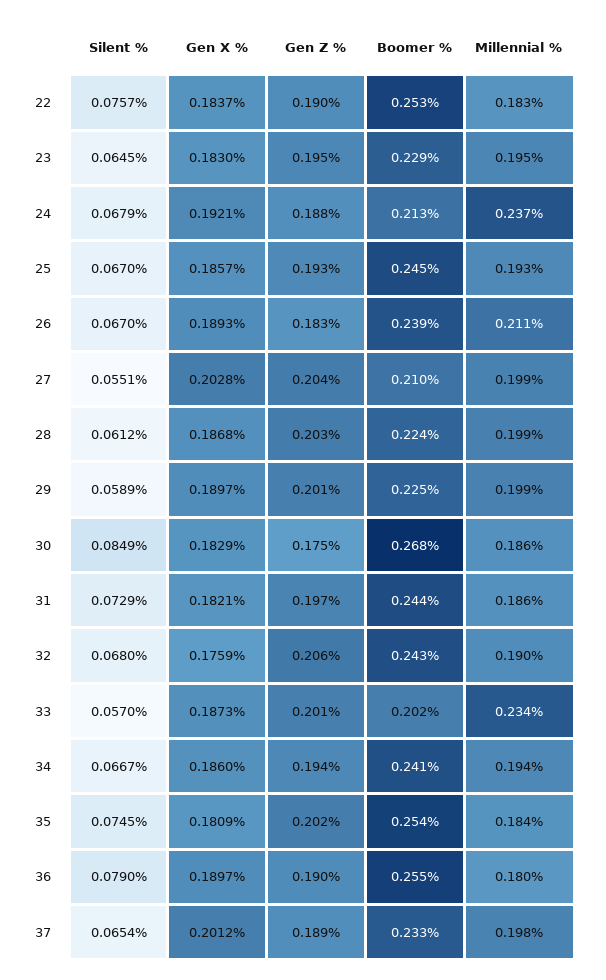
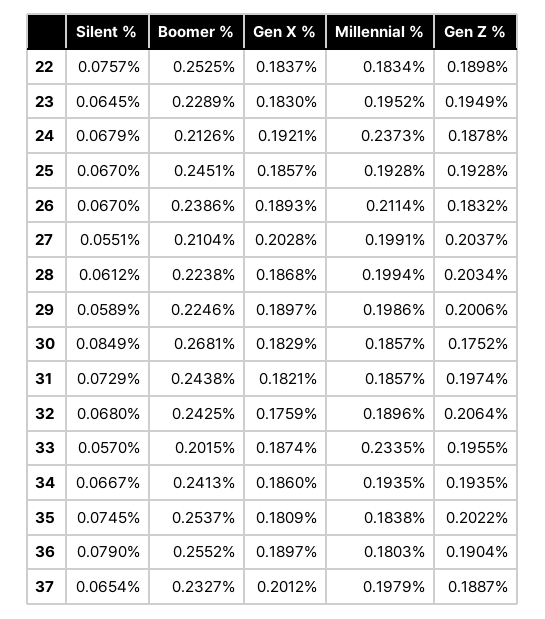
  {
    "Silent %": {
      "22": 0.0757,
      "23": 0.0645,
      "24": 0.0679,
      "25": 0.067,
      "26": 0.067,
      "27": 0.0551,
      "28": 0.0612,
      "29": 0.0589,
      "30": 0.0849,
      "31": 0.0729,
      "32": 0.068,
      "33": 0.057,
      "34": 0.0667,
      "35": 0.0745,
      "36": 0.079,
      "37": 0.0654
    },
    "Gen X %": {
      "22": 0.1837,
      "23": 0.183,
      "24": 0.1921,
      "25": 0.1857,
      "26": 0.1893,
      "27": 0.2028,
      "28": 0.1868,
      "29": 0.1897,
      "30": 0.1829,
      "31": 0.1821,
      "32": 0.1759,
-     "33": 0.1873,
+     "33": 0.1874,
      "34": 0.186,
      "35": 0.1809,
      "36": 0.1897,
      "37": 0.2012
    },
    "Gen Z %": {
      "22": 0.1898,
      "23": 0.1949,
      "24": 0.1878,
      "25": 0.1928,
      "26": 0.1832,
      "27": 0.2037,
      "28": 0.2034,
      "29": 0.2006,
      "30": 0.1752,
      "31": 0.1974,
      "32": 0.2064,
-     "33": 0.201,
+     "33": 0.1955,
      "34": 0.1935,
      "35": 0.2022,
      "36": 0.1904,
      "37": 0.1887
    },
    "Boomer %": {
      "22": 0.2525,
      "23": 0.2289,
      "24": 0.2126,
      "25": 0.2451,
      "26": 0.2386,
      "27": 0.2104,
      "28": 0.2238,
      "29": 0.2246,
      "30": 0.2681,
      "31": 0.2438,
      "32": 0.2425,
      "33": 0.2015,
      "34": 0.2413,
      "35": 0.2537,
      "36": 0.2552,
      "37": 0.2327
    },
    "Millennial %": {
      "22": 0.1834,
      "23": 0.1952,
      "24": 0.2373,
      "25": 0.1928,
      "26": 0.2114,
      "27": 0.1991,
      "28": 0.1994,
      "29": 0.1986,
      "30": 0.1857,
      "31": 0.1857,
      "32": 0.1896,
      "33": 0.2335,
      "34": 0.1935,
      "35": 0.1838,
      "36": 0.1803,
      "37": 0.1979
    }
  }

